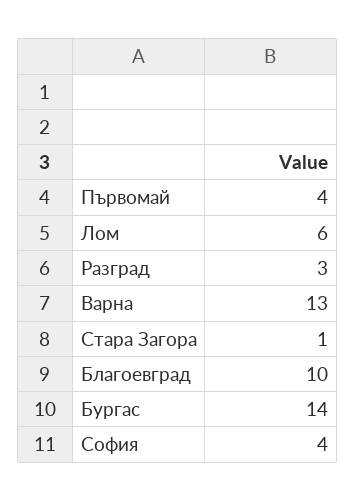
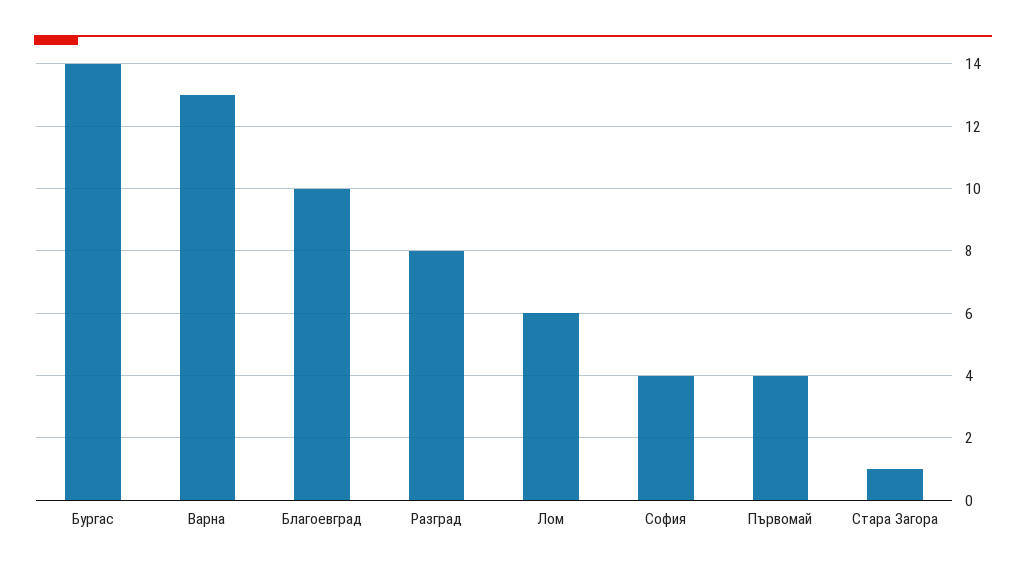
  {
    "Първомай": 4,
    "Лом": 6,
-   "Разград": 3,
+   "Разград": 8,
    "Варна": 13,
    "Стара Загора": 1,
    "Благоевград": 10,
    "Бургас": 14,
    "София": 4
  }

